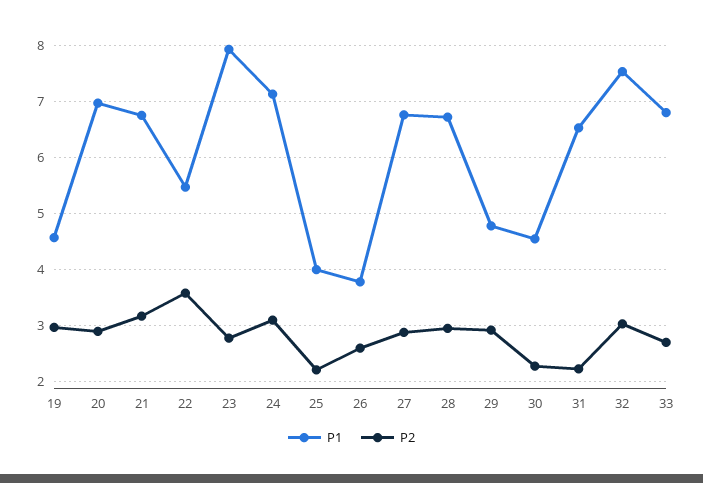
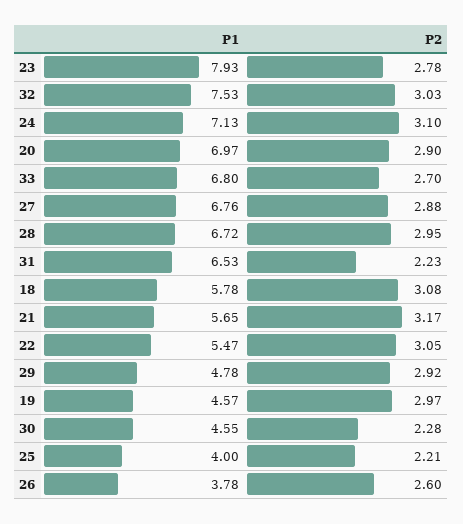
  {
    "P1": {
      "19": 4.57,
      "20": 6.97,
-     "21": 6.8,
+     "21": 5.65,
      "22": 5.47,
      "23": 7.93,
      "24": 7.13,
      "25": 4,
      "26": 3.78,
      "27": 6.76,
      "28": 6.72,
      "29": 4.78,
      "30": 4.55,
      "31": 6.53,
      "32": 7.53,
-     "33": 6.8
+     "33": 6.8,
+     "18": 5.78
    },
    "P2": {
      "19": 2.97,
      "20": 2.9,
      "21": 3.17,
-     "22": 3.6,
+     "22": 3.05,
      "23": 2.78,
      "24": 3.1,
      "25": 2.21,
      "26": 2.6,
      "27": 2.88,
      "28": 2.95,
      "29": 2.92,
      "30": 2.28,
      "31": 2.23,
      "32": 3.03,
-     "33": 2.7
+     "33": 2.7,
+     "18": 3.08
    }
  }

